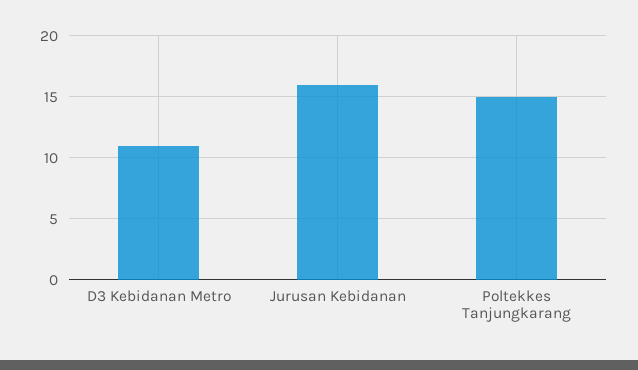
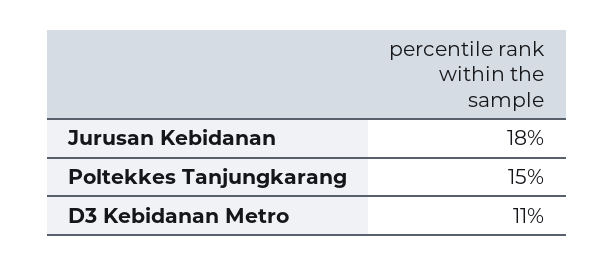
  {
    "D3 Kebidanan Metro": 11,
-   "Jurusan Kebidanan": 16,
+   "Jurusan Kebidanan": 18,
    "Poltekkes Tanjungkarang": 15
  }

